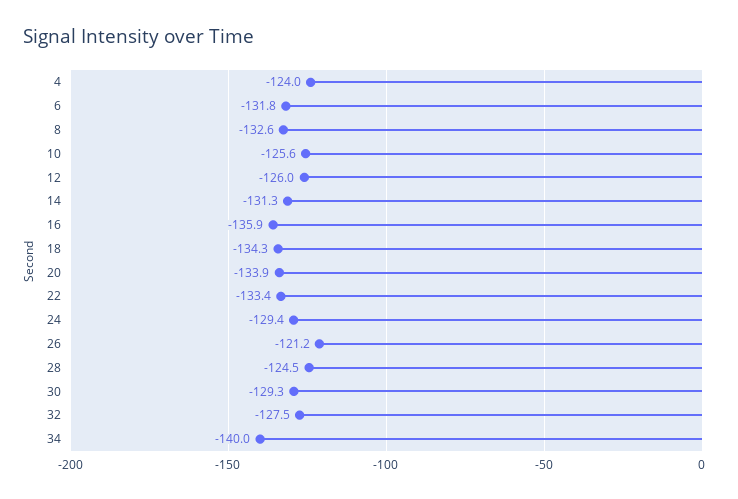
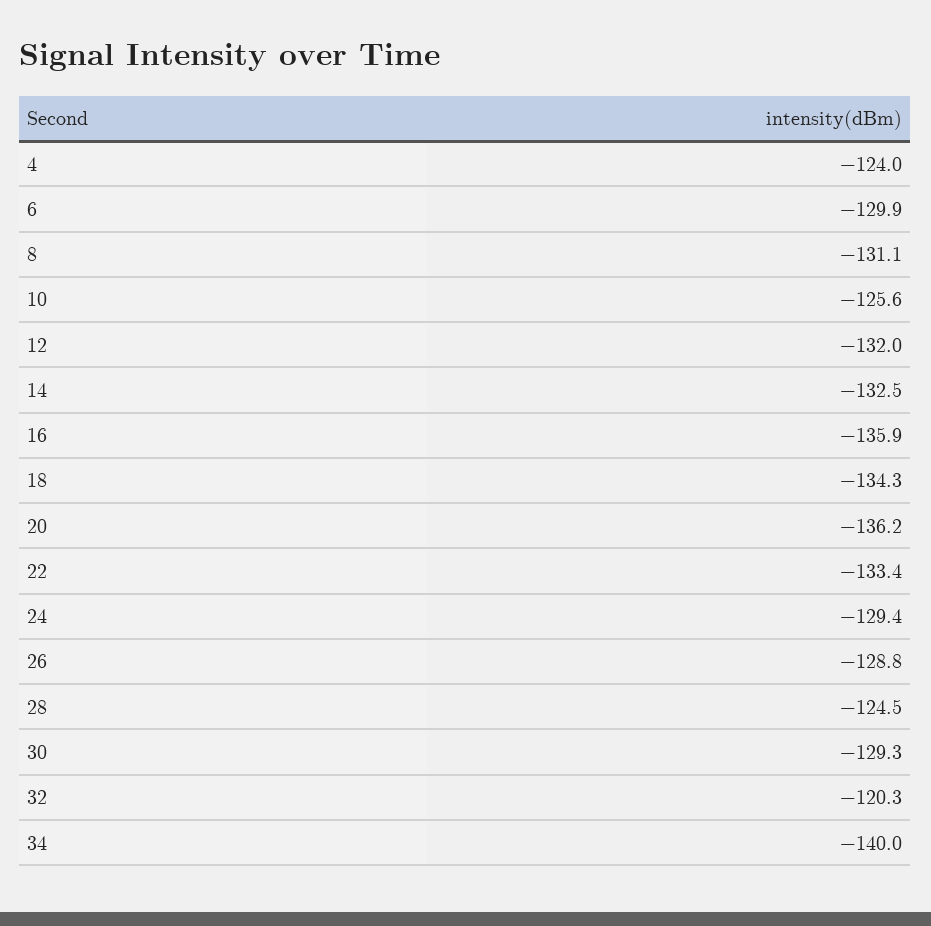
  {
    "4": -124,
-   "6": -131.8,
+   "6": -129.9,
-   "8": -132.6,
+   "8": -131.1,
    "10": -125.6,
-   "12": -126,
+   "12": -132,
-   "14": -131.3,
+   "14": -132.5,
    "16": -135.9,
    "18": -134.3,
-   "20": -133.9,
+   "20": -136.2,
    "22": -133.4,
    "24": -129.4,
-   "26": -121.2,
+   "26": -128.8,
    "28": -124.5,
    "30": -129.3,
-   "32": -127.5,
+   "32": -120.3,
    "34": -140
  }

